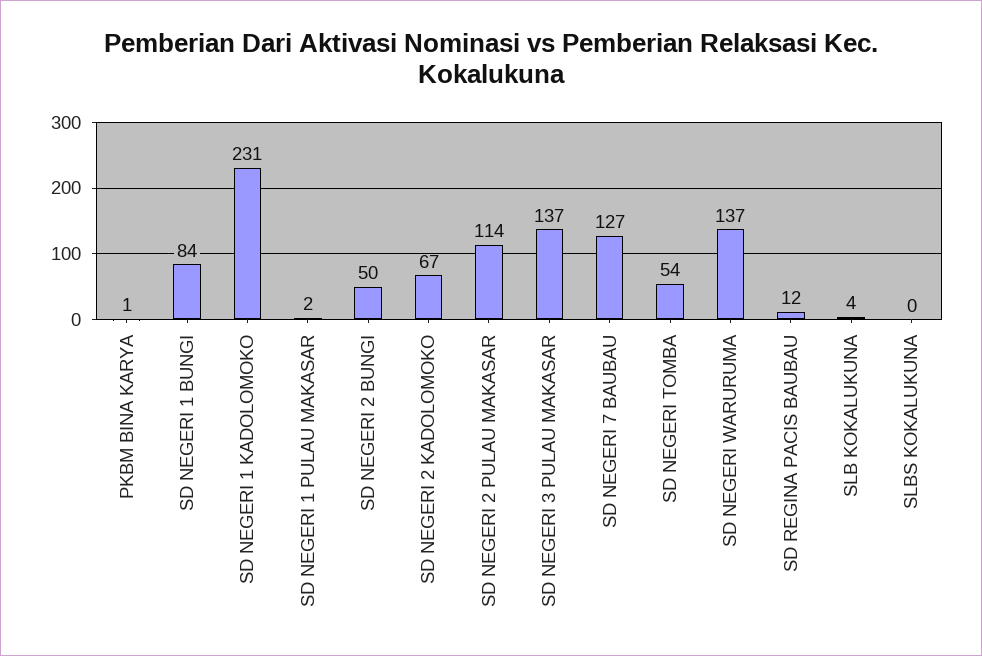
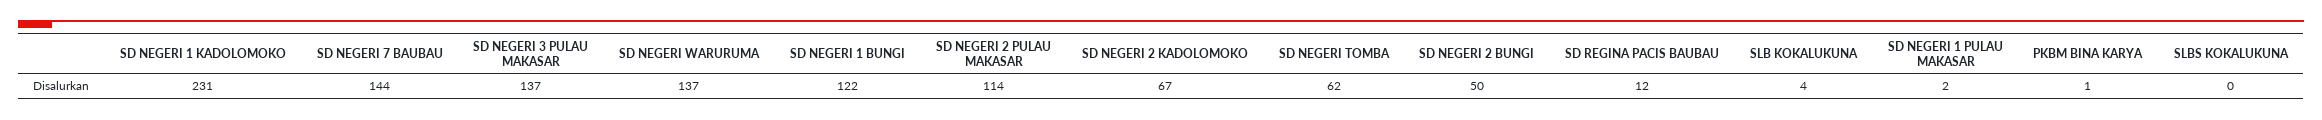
  {
    "PKBM BINA KARYA": 1,
-   "SD NEGERI 1 BUNGI": 84,
+   "SD NEGERI 1 BUNGI": 122,
    "SD NEGERI 1 KADOLOMOKO": 231,
    "SD NEGERI 1 PULAU MAKASAR": 2,
    "SD NEGERI 2 BUNGI": 50,
    "SD NEGERI 2 KADOLOMOKO": 67,
    "SD NEGERI 2 PULAU MAKASAR": 114,
    "SD NEGERI 3 PULAU MAKASAR": 137,
-   "SD NEGERI 7 BAUBAU": 127,
+   "SD NEGERI 7 BAUBAU": 144,
-   "SD NEGERI TOMBA": 54,
+   "SD NEGERI TOMBA": 62,
    "SD NEGERI WARURUMA": 137,
    "SD REGINA PACIS BAUBAU": 12,
    "SLB KOKALUKUNA": 4,
    "SLBS KOKALUKUNA": 0
  }

